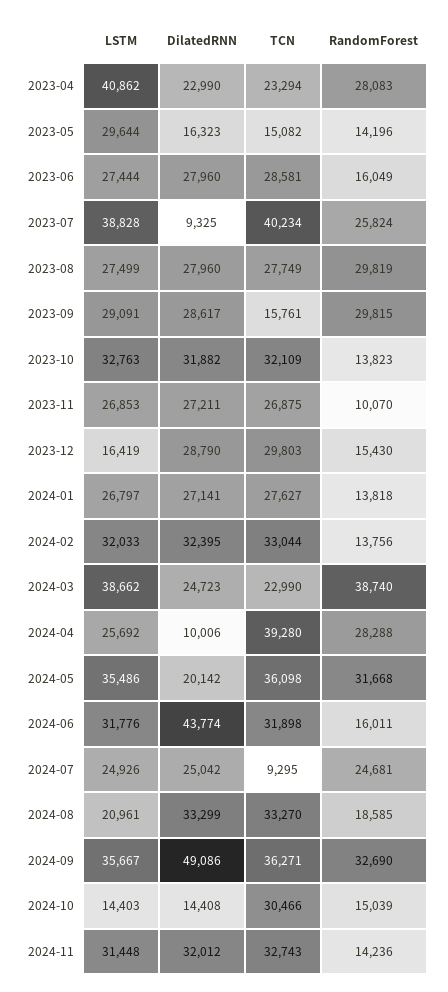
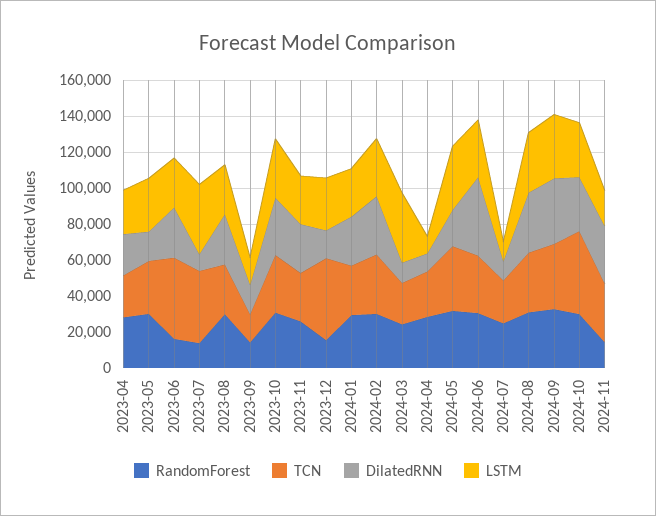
  {
    "LSTM": {
-     "2023-04": 40862,
+     "2023-04": 25000,
      "2023-05": 29644,
      "2023-06": 27444,
      "2023-07": 38828,
      "2023-08": 27499,
-     "2023-09": 29091,
+     "2023-09": 15000,
      "2023-10": 32763,
      "2023-11": 26853,
-     "2023-12": 16419,
+     "2023-12": 30000,
      "2024-01": 26797,
      "2024-02": 32033,
      "2024-03": 38662,
-     "2024-04": 25692,
+     "2024-04": 10000,
      "2024-05": 35486,
      "2024-06": 31776,
-     "2024-07": 24926,
+     "2024-07": 10000,
-     "2024-08": 20961,
+     "2024-08": 35000,
      "2024-09": 35667,
-     "2024-10": 14403,
+     "2024-10": 30000,
-     "2024-11": 31448
+     "2024-11": 20000
    },
    "DilatedRNN": {
      "2023-04": 22990,
      "2023-05": 16323,
      "2023-06": 27960,
      "2023-07": 9325,
      "2023-08": 27960,
-     "2023-09": 28617,
+     "2023-09": 15000,
      "2023-10": 31882,
      "2023-11": 27211,
-     "2023-12": 28790,
+     "2023-12": 15000,
      "2024-01": 27141,
      "2024-02": 32395,
-     "2024-03": 24723,
+     "2024-03": 10000,
      "2024-04": 10006,
      "2024-05": 20142,
      "2024-06": 43774,
-     "2024-07": 25042,
+     "2024-07": 10000,
      "2024-08": 33299,
-     "2024-09": 49086,
+     "2024-09": 35000,
-     "2024-10": 14408,
+     "2024-10": 30000,
      "2024-11": 32012
    },
    "TCN": {
      "2023-04": 23294,
-     "2023-05": 15082,
+     "2023-05": 30000,
-     "2023-06": 28581,
+     "2023-06": 45000,
      "2023-07": 40234,
      "2023-08": 27749,
      "2023-09": 15761,
      "2023-10": 32109,
      "2023-11": 26875,
-     "2023-12": 29803,
+     "2023-12": 45000,
      "2024-01": 27627,
      "2024-02": 33044,
      "2024-03": 22990,
-     "2024-04": 39280,
+     "2024-04": 25000,
      "2024-05": 36098,
      "2024-06": 31898,
-     "2024-07": 9295,
+     "2024-07": 25000,
      "2024-08": 33270,
      "2024-09": 36271,
-     "2024-10": 30466,
+     "2024-10": 45000,
      "2024-11": 32743
    },
    "RandomForest": {
      "2023-04": 28083,
-     "2023-05": 14196,
+     "2023-05": 30000,
      "2023-06": 16049,
-     "2023-07": 25824,
+     "2023-07": 15000,
      "2023-08": 29819,
-     "2023-09": 29815,
+     "2023-09": 15000,
-     "2023-10": 13823,
+     "2023-10": 30000,
-     "2023-11": 10070,
+     "2023-11": 25000,
      "2023-12": 15430,
-     "2024-01": 13818,
+     "2024-01": 30000,
-     "2024-02": 13756,
+     "2024-02": 30000,
-     "2024-03": 38740,
+     "2024-03": 25000,
      "2024-04": 28288,
      "2024-05": 31668,
-     "2024-06": 16011,
+     "2024-06": 30000,
      "2024-07": 24681,
-     "2024-08": 18585,
+     "2024-08": 30000,
      "2024-09": 32690,
-     "2024-10": 15039,
+     "2024-10": 30000,
      "2024-11": 14236
    }
  }

